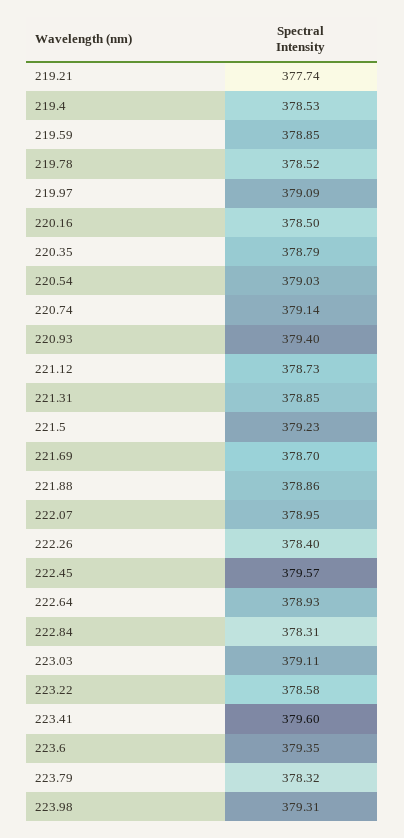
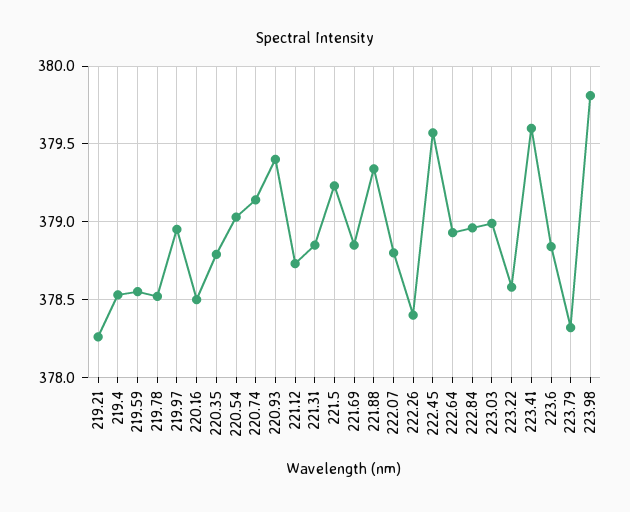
  {
-   "219.21": 377.74,
+   "219.21": 378.25,
    "219.4": 378.53,
-   "219.59": 378.85,
+   "219.59": 378.55,
    "219.78": 378.52,
-   "219.97": 379.09,
+   "219.97": 378.95,
    "220.16": 378.5,
    "220.35": 378.79,
    "220.54": 379.03,
    "220.74": 379.14,
    "220.93": 379.4,
    "221.12": 378.73,
    "221.31": 378.85,
    "221.5": 379.23,
-   "221.69": 378.7,
+   "221.69": 378.85,
-   "221.88": 378.86,
+   "221.88": 379.35,
-   "222.07": 378.95,
+   "222.07": 378.8,
    "222.26": 378.4,
    "222.45": 379.57,
    "222.64": 378.93,
-   "222.84": 378.31,
+   "222.84": 378.95,
-   "223.03": 379.11,
+   "223.03": 379,
    "223.22": 378.58,
    "223.41": 379.6,
-   "223.6": 379.35,
+   "223.6": 378.85,
    "223.79": 378.32,
-   "223.98": 379.31
+   "223.98": 379.8
  }

